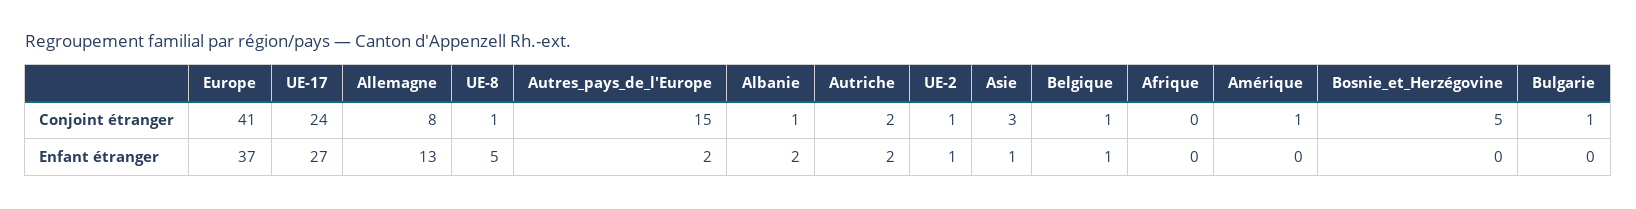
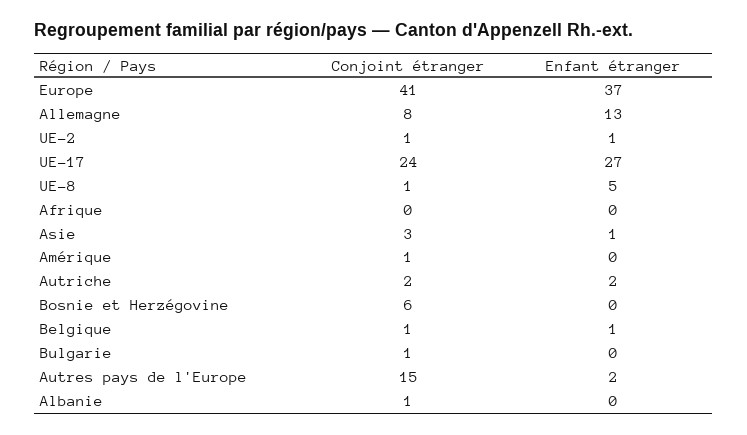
  {
    "Europe": {
      "Conjoint étranger": 41,
      "Enfant étranger": 37
    },
    "UE-17": {
      "Conjoint étranger": 24,
      "Enfant étranger": 27
    },
    "Allemagne": {
      "Conjoint étranger": 8,
      "Enfant étranger": 13
    },
    "UE-8": {
      "Conjoint étranger": 1,
      "Enfant étranger": 5
    },
    "Autres_pays_de_l'Europe": {
      "Conjoint étranger": 15,
      "Enfant étranger": 2
    },
    "Albanie": {
      "Conjoint étranger": 1,
-     "Enfant étranger": 2
+     "Enfant étranger": 0
    },
    "Autriche": {
      "Conjoint étranger": 2,
      "Enfant étranger": 2
    },
    "UE-2": {
      "Conjoint étranger": 1,
      "Enfant étranger": 1
    },
    "Asie": {
      "Conjoint étranger": 3,
      "Enfant étranger": 1
    },
    "Belgique": {
      "Conjoint étranger": 1,
      "Enfant étranger": 1
    },
    "Afrique": {
      "Conjoint étranger": 0,
      "Enfant étranger": 0
    },
    "Amérique": {
      "Conjoint étranger": 1,
      "Enfant étranger": 0
    },
    "Bosnie_et_Herzégovine": {
-     "Conjoint étranger": 5,
+     "Conjoint étranger": 6,
      "Enfant étranger": 0
    },
    "Bulgarie": {
      "Conjoint étranger": 1,
      "Enfant étranger": 0
    }
  }

